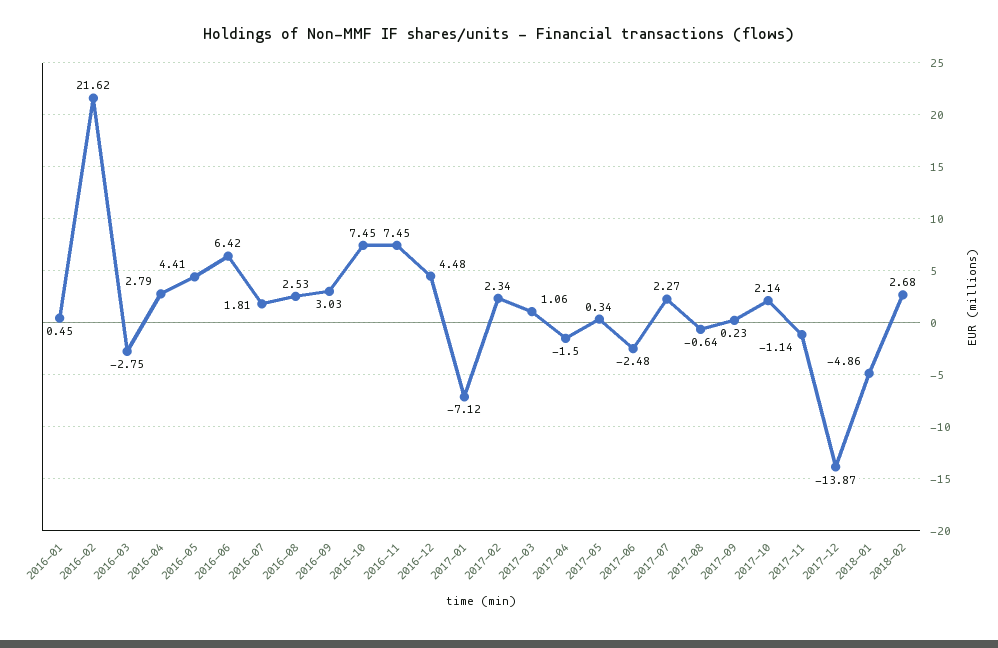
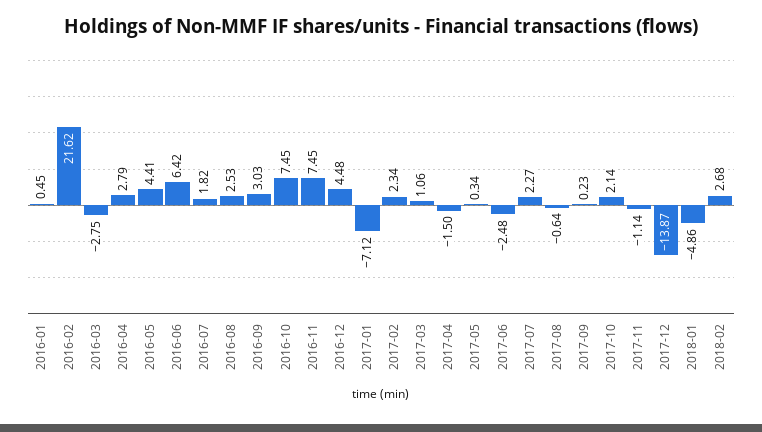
  {
    "2016-01": 0.45,
    "2016-02": 21.62,
    "2016-03": -2.75,
    "2016-04": 2.79,
    "2016-05": 4.41,
    "2016-06": 6.42,
-   "2016-07": 1.81,
+   "2016-07": 1.82,
    "2016-08": 2.53,
    "2016-09": 3.03,
    "2016-10": 7.45,
    "2016-11": 7.45,
    "2016-12": 4.48,
    "2017-01": -7.12,
    "2017-02": 2.34,
    "2017-03": 1.06,
    "2017-04": -1.5,
    "2017-05": 0.34,
    "2017-06": -2.48,
    "2017-07": 2.27,
    "2017-08": -0.64,
    "2017-09": 0.23,
    "2017-10": 2.14,
    "2017-11": -1.14,
    "2017-12": -13.87,
    "2018-01": -4.86,
    "2018-02": 2.68
  }

